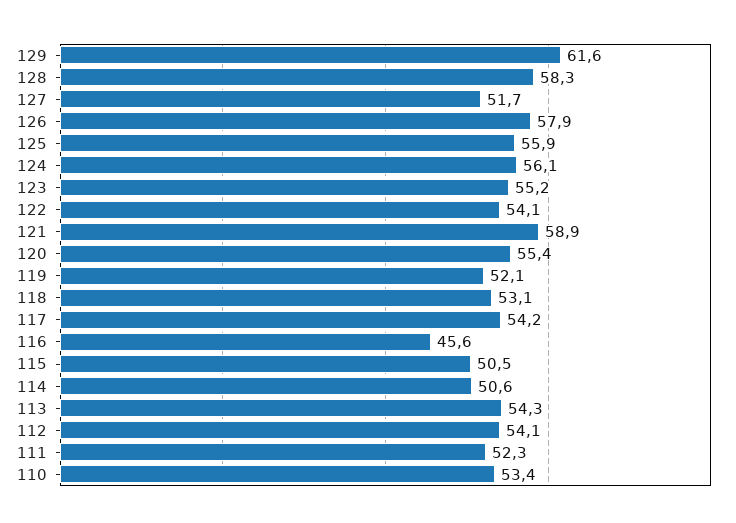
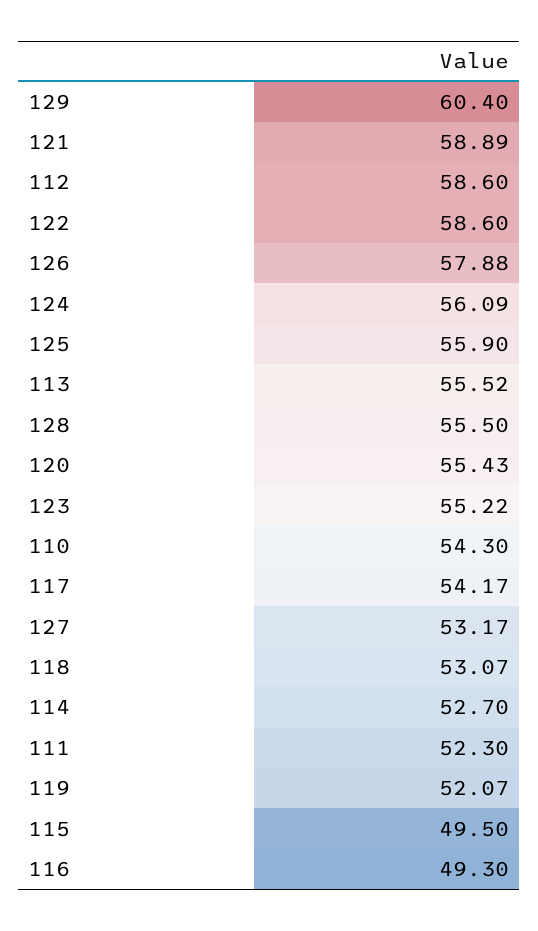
  {
-   "129": 61.6,
+   "129": 60.4,
-   "128": 58.3,
+   "128": 55.5,
-   "127": 51.7,
+   "127": 53.17,
    "126": 57.88,
    "125": 55.9,
    "124": 56.09,
    "123": 55.22,
-   "122": 54.1,
+   "122": 58.6,
    "121": 58.89,
    "120": 55.43,
    "119": 52.07,
    "118": 53.07,
    "117": 54.17,
-   "116": 45.6,
+   "116": 49.3,
-   "115": 50.5,
+   "115": 49.5,
-   "114": 50.6,
+   "114": 52.7,
-   "113": 54.3,
+   "113": 55.52,
-   "112": 54.1,
+   "112": 58.6,
    "111": 52.3,
-   "110": 53.4
+   "110": 54.3
  }

